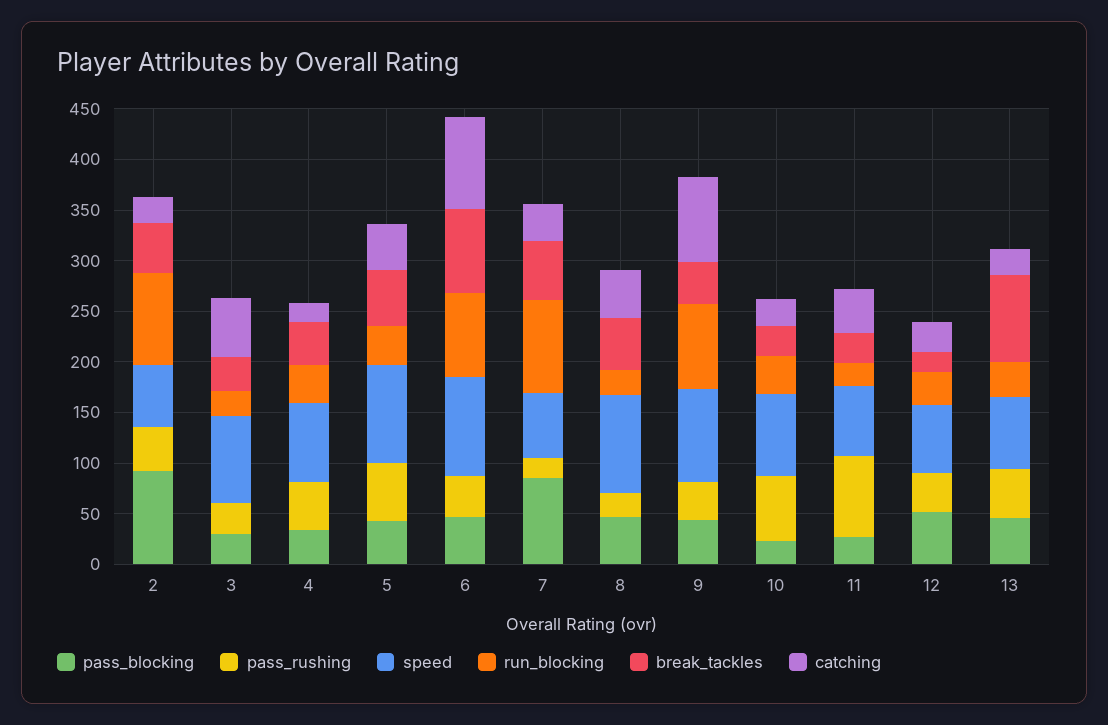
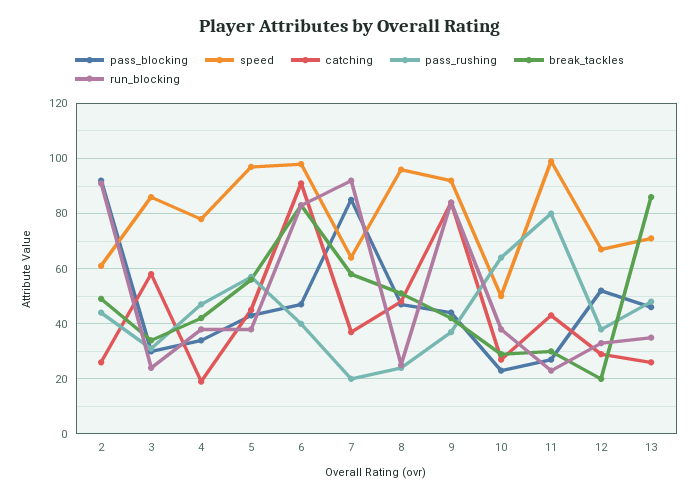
  {
    "pass_blocking": {
      "2": 90,
      "3": 30,
      "4": 35,
      "5": 45,
      "6": 45,
      "7": 85,
      "8": 45,
      "9": 45,
      "10": 25,
      "11": 25,
      "12": 50,
      "13": 45
    },
    "pass_rushing": {
      "2": 45,
      "3": 30,
      "4": 45,
      "5": 55,
      "6": 40,
      "7": 20,
      "8": 25,
      "9": 35,
      "10": 65,
      "11": 80,
      "12": 40,
      "13": 50
    },
    "speed": {
      "2": 60,
      "3": 85,
      "4": 80,
      "5": 95,
      "6": 100,
      "7": 65,
      "8": 95,
      "9": 90,
-     "10": 80,
+     "10": 50,
-     "11": 70,
+     "11": 100,
      "12": 65,
      "13": 70
    },
    "run_blocking": {
      "2": 90,
      "3": 25,
      "4": 40,
      "5": 40,
      "6": 85,
      "7": 90,
      "8": 25,
      "9": 85,
      "10": 40,
      "11": 25,
      "12": 35,
      "13": 35
    },
    "break_tackles": {
      "2": 50,
      "3": 35,
      "4": 40,
      "5": 55,
      "6": 85,
      "7": 60,
      "8": 50,
      "9": 40,
      "10": 30,
      "11": 30,
      "12": 20,
      "13": 85
    },
    "catching": {
      "2": 25,
      "3": 60,
      "4": 20,
      "5": 45,
      "6": 90,
      "7": 35,
      "8": 50,
      "9": 85,
      "10": 25,
      "11": 45,
      "12": 30,
      "13": 25
    }
  }

